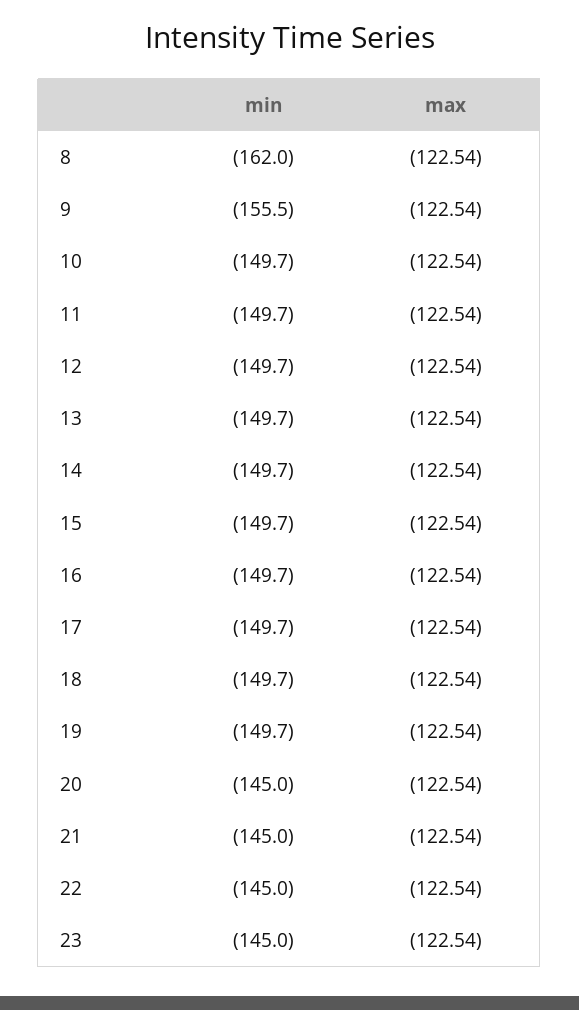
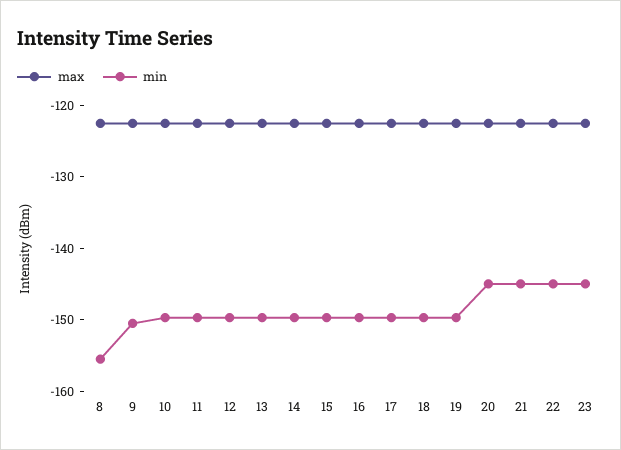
  {
    "min": {
-     "8": -162,
+     "8": -156,
-     "9": -155.5,
+     "9": -150,
      "10": -149.7,
      "11": -149.7,
      "12": -149.7,
      "13": -149.7,
      "14": -149.7,
      "15": -149.7,
      "16": -149.7,
      "17": -149.7,
      "18": -149.7,
      "19": -149.7,
      "20": -145,
      "21": -145,
      "22": -145,
      "23": -145
    },
    "max": {
      "8": -122.54,
      "9": -122.54,
      "10": -122.54,
      "11": -122.54,
      "12": -122.54,
      "13": -122.54,
      "14": -122.54,
      "15": -122.54,
      "16": -122.54,
      "17": -122.54,
      "18": -122.54,
      "19": -122.54,
      "20": -122.54,
      "21": -122.54,
      "22": -122.54,
      "23": -122.54
    }
  }

